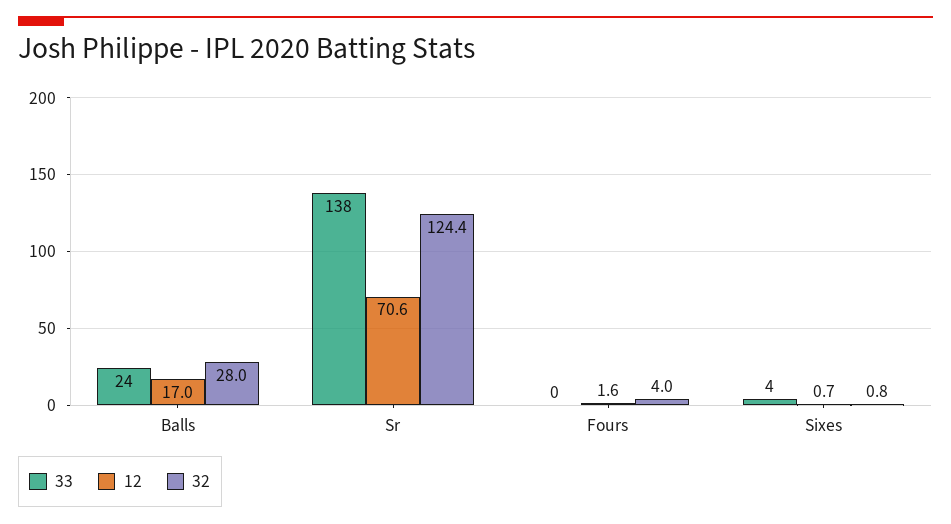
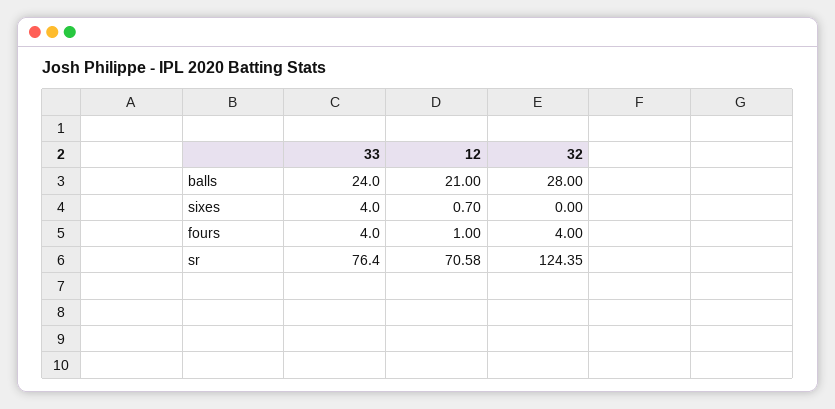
  {
    "33": {
      "Balls": 24,
-     "Sr": 138,
+     "Sr": 76.4,
-     "Fours": 0,
+     "Fours": 4,
      "Sixes": 4
    },
    "12": {
-     "Balls": 17,
+     "Balls": 21,
      "Sr": 70.58,
-     "Fours": 1.6,
+     "Fours": 1,
      "Sixes": 0.7
    },
    "32": {
      "Balls": 28,
      "Sr": 124.35,
      "Fours": 4,
-     "Sixes": 0.8
+     "Sixes": 0
    }
  }

